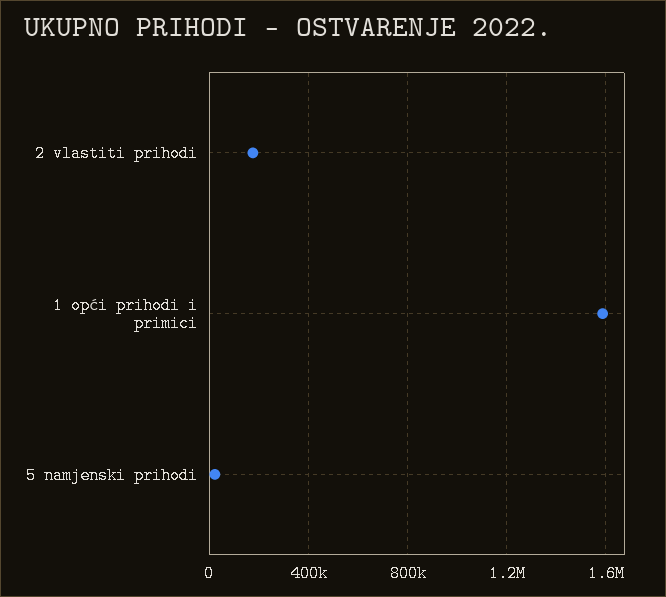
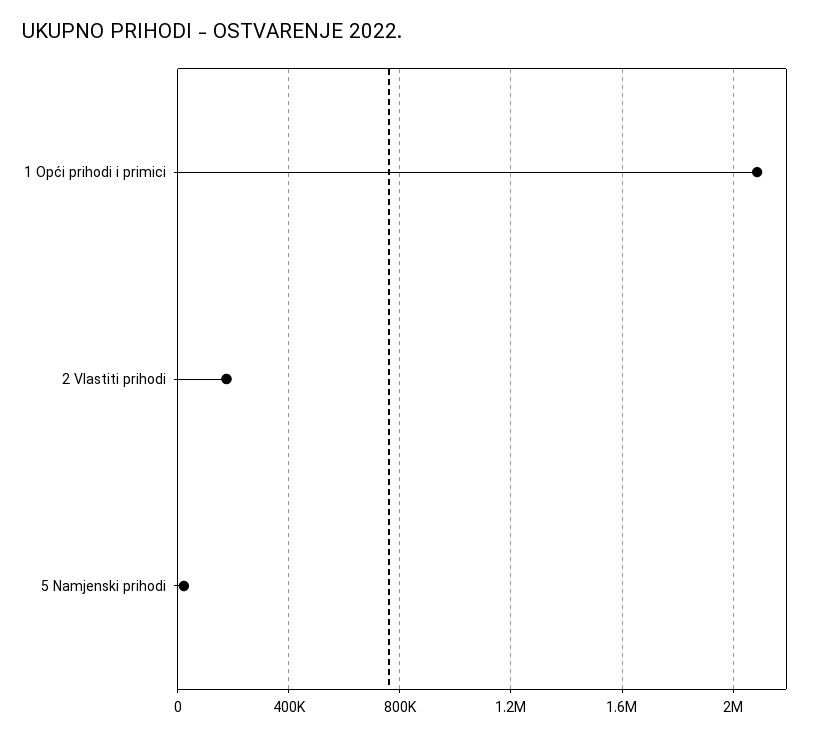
  {
    "2 vlastiti prihodi": 200000,
-   "1 opći prihodi i primici": 1600000,
+   "1 opći prihodi i primici": 2100000,
    "5 namjenski prihodi": 0
  }

